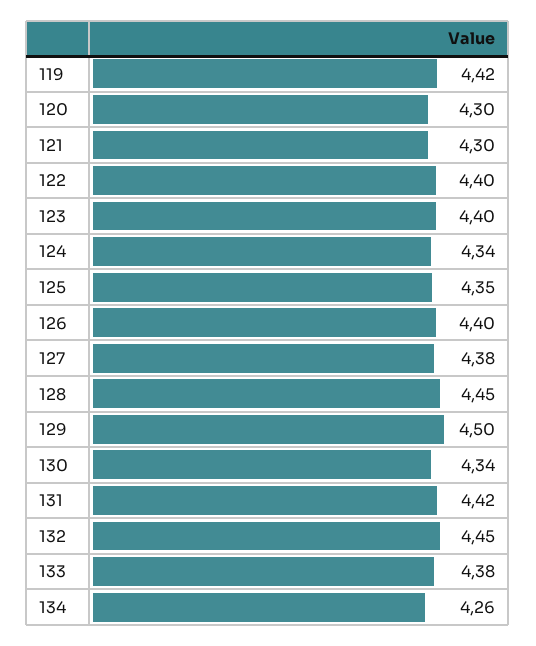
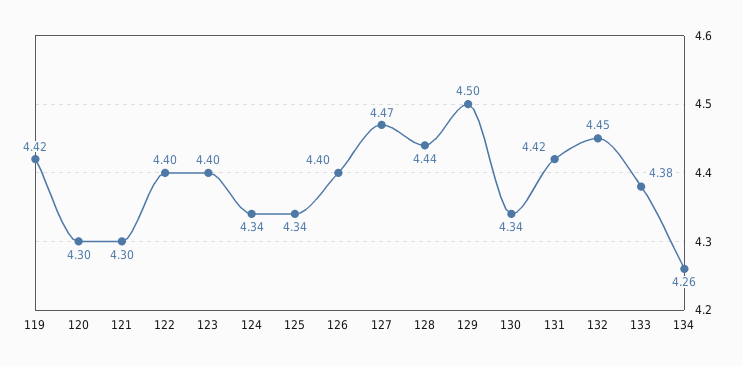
  {
    "119": 4.42,
    "120": 4.3,
    "121": 4.3,
    "122": 4.4,
    "123": 4.4,
    "124": 4.34,
-   "125": 4.35,
+   "125": 4.34,
    "126": 4.4,
-   "127": 4.38,
+   "127": 4.47,
-   "128": 4.45,
+   "128": 4.44,
    "129": 4.5,
    "130": 4.34,
    "131": 4.42,
    "132": 4.45,
    "133": 4.38,
    "134": 4.26
  }

